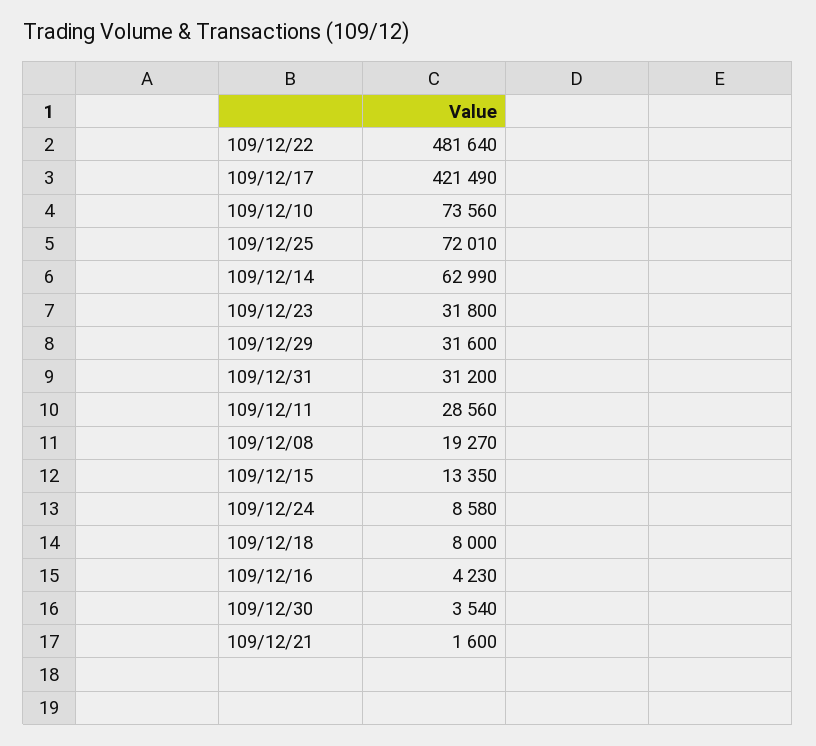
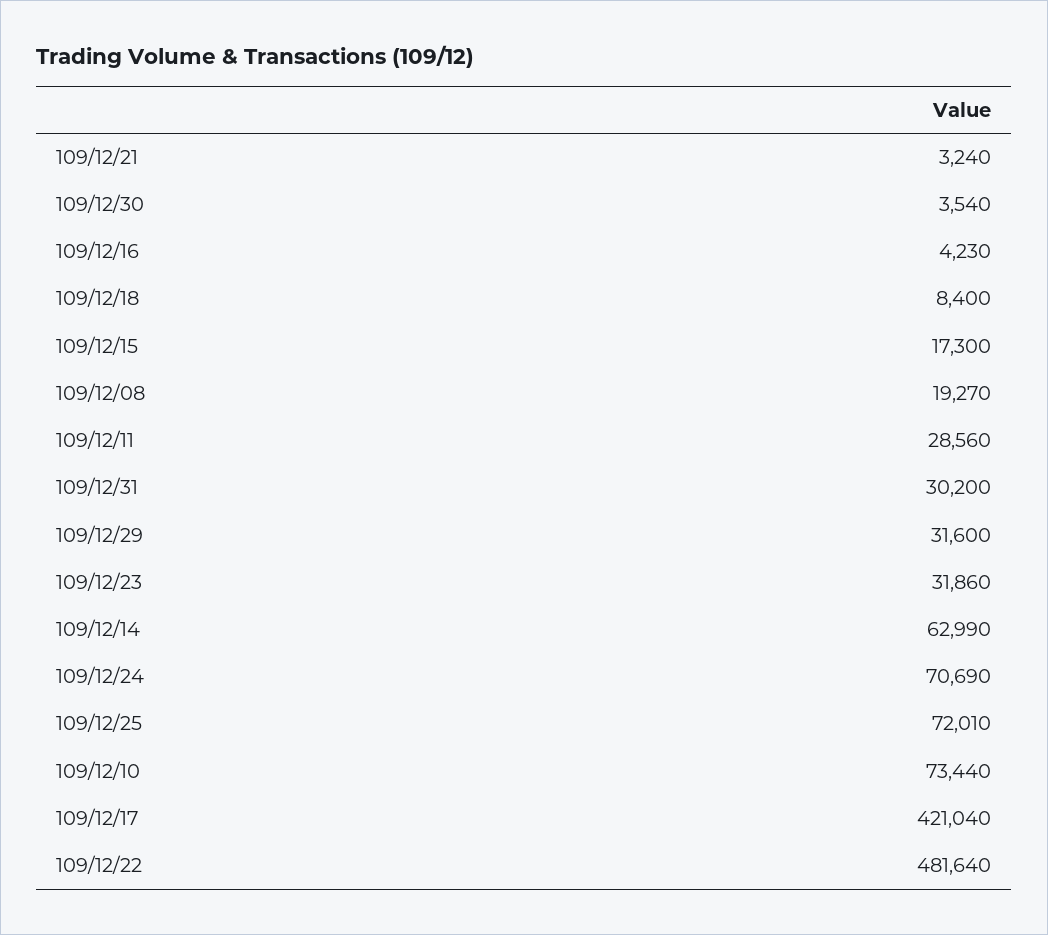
  {
    "109/12/22": 481640,
-   "109/12/17": 421490,
+   "109/12/17": 421040,
-   "109/12/10": 73560,
+   "109/12/10": 73440,
    "109/12/25": 72010,
    "109/12/14": 62990,
-   "109/12/23": 31800,
+   "109/12/23": 31860,
    "109/12/29": 31600,
-   "109/12/31": 31200,
+   "109/12/31": 30200,
    "109/12/11": 28560,
    "109/12/08": 19270,
-   "109/12/15": 13350,
+   "109/12/15": 17300,
-   "109/12/24": 8580,
+   "109/12/24": 70690,
-   "109/12/18": 8000,
+   "109/12/18": 8400,
    "109/12/16": 4230,
    "109/12/30": 3540,
-   "109/12/21": 1600
+   "109/12/21": 3240
  }

